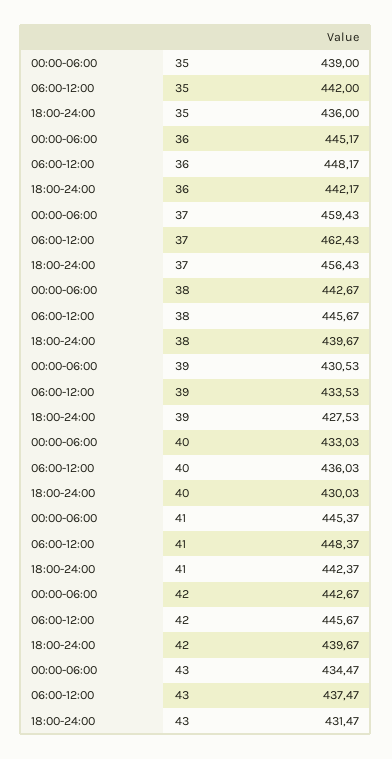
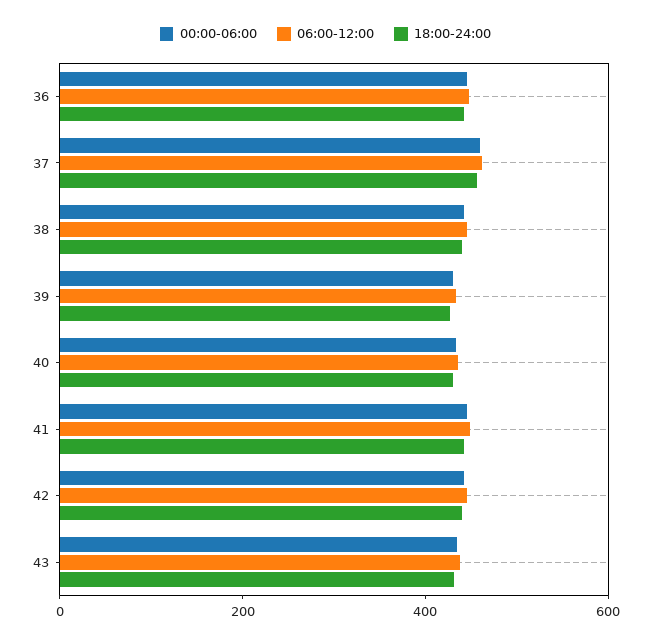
  {
    "00:00-06:00": {
-     "35": 439,
      "36": 445.17,
      "37": 459.43,
      "38": 442.67,
      "39": 430.53,
      "40": 433.03,
      "41": 445.37,
      "42": 442.67,
      "43": 434.47
    },
    "06:00-12:00": {
-     "35": 442,
      "36": 448.17,
      "37": 462.43,
      "38": 445.67,
      "39": 433.53,
      "40": 436.03,
      "41": 448.37,
      "42": 445.67,
      "43": 437.47
    },
    "18:00-24:00": {
-     "35": 436,
      "36": 442.17,
      "37": 456.43,
      "38": 439.67,
      "39": 427.53,
      "40": 430.03,
      "41": 442.37,
      "42": 439.67,
      "43": 431.47
    }
  }

